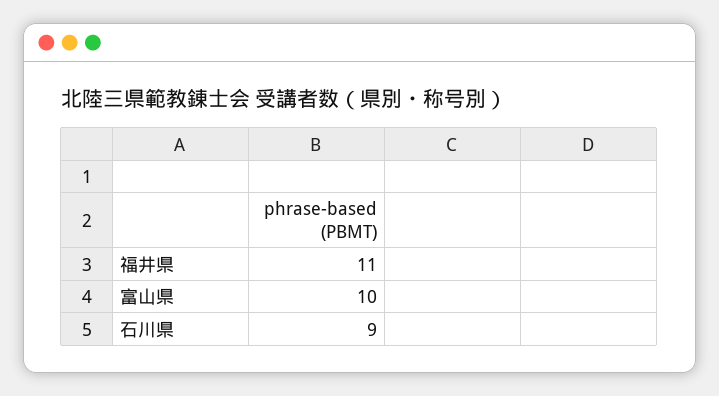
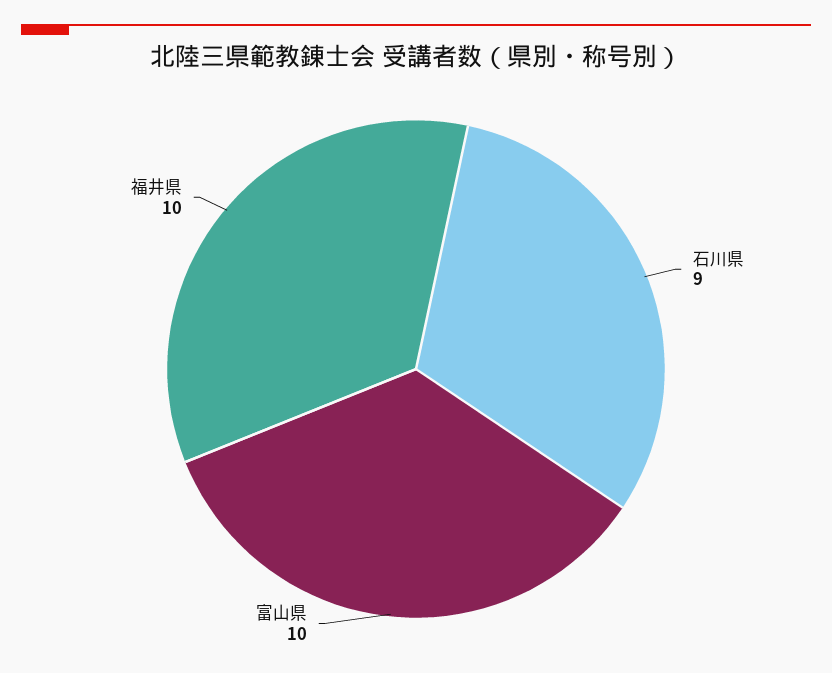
  {
-   "福井県": 11,
+   "福井県": 10,
    "富山県": 10,
    "石川県": 9
  }

